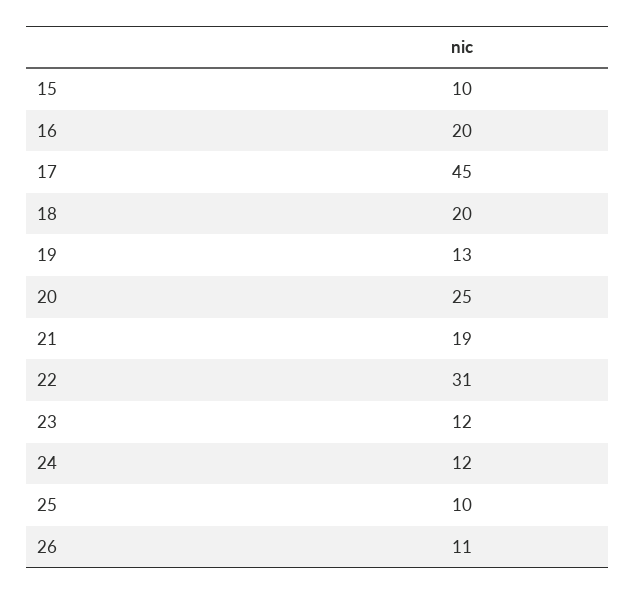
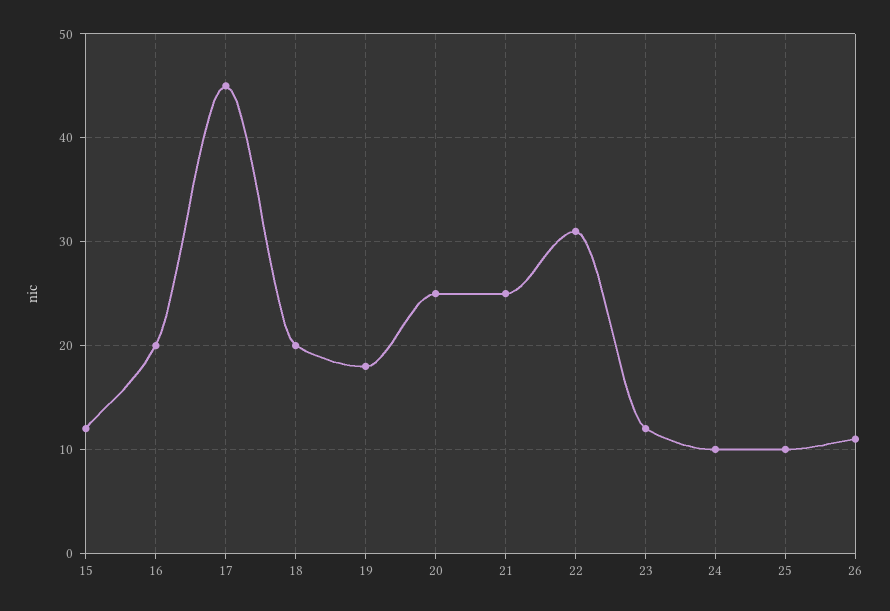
  {
-   "15": 10,
+   "15": 12,
    "16": 20,
    "17": 45,
    "18": 20,
-   "19": 13,
+   "19": 18,
    "20": 25,
-   "21": 19,
+   "21": 25,
    "22": 31,
    "23": 12,
-   "24": 12,
+   "24": 10,
    "25": 10,
    "26": 11
  }

